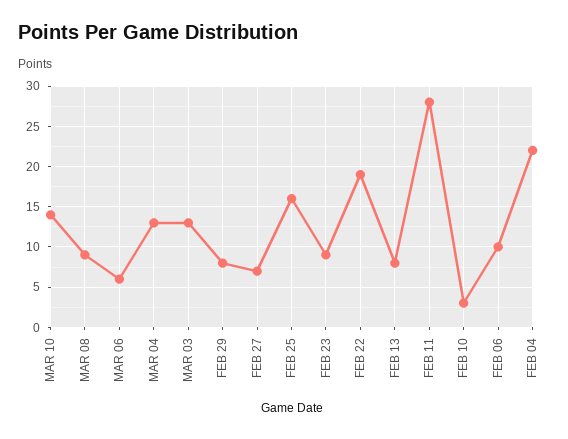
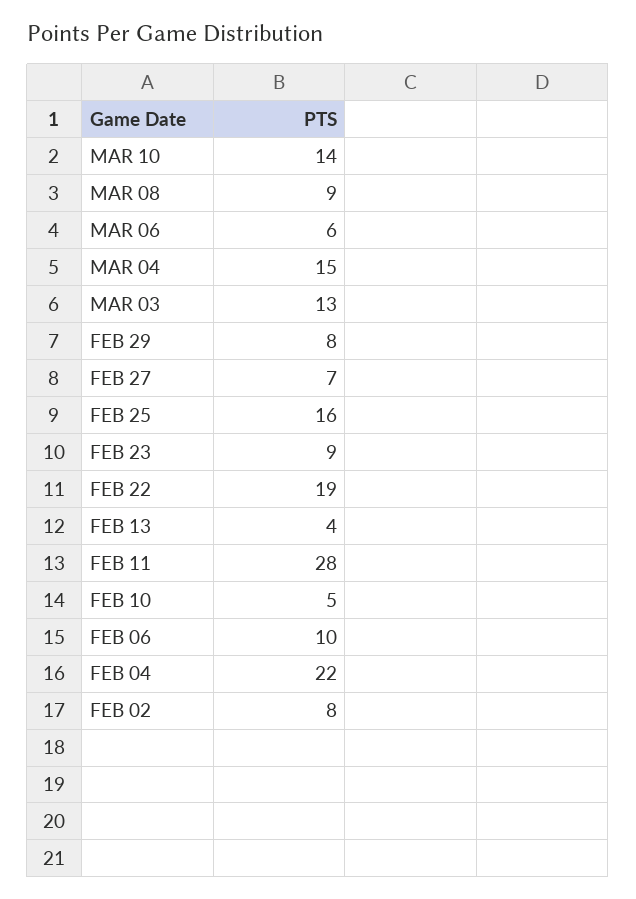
  {
    "MAR 10": 14,
    "MAR 08": 9,
    "MAR 06": 6,
-   "MAR 04": 13,
+   "MAR 04": 15,
    "MAR 03": 13,
    "FEB 29": 8,
    "FEB 27": 7,
    "FEB 25": 16,
    "FEB 23": 9,
    "FEB 22": 19,
-   "FEB 13": 8,
+   "FEB 13": 4,
    "FEB 11": 28,
-   "FEB 10": 3,
+   "FEB 10": 5,
    "FEB 06": 10,
-   "FEB 04": 22
+   "FEB 04": 22,
+   "FEB 02": 8
  }

